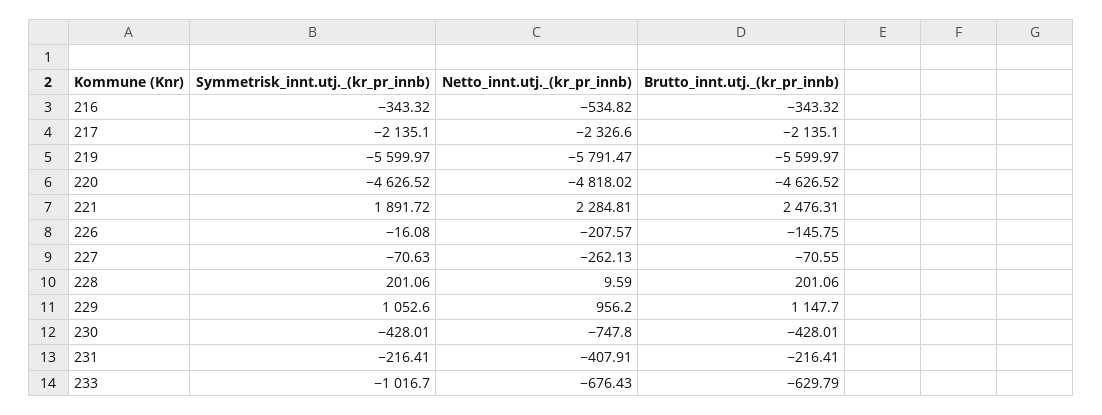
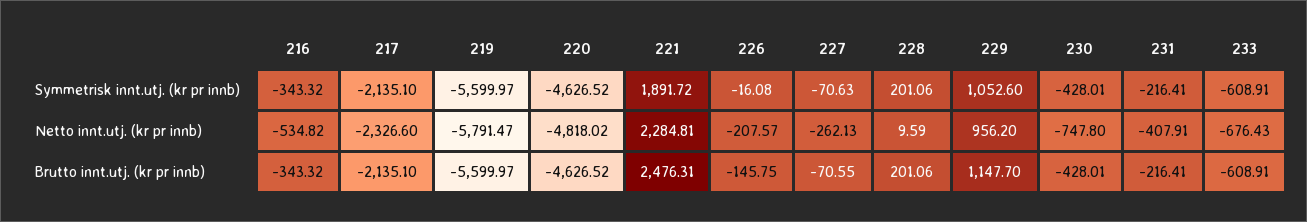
  {
    "Symmetrisk_innt.utj._(kr_pr_innb)": {
      "216": -343.32,
      "217": -2135.1,
      "219": -5599.97,
      "220": -4626.52,
      "221": 1891.72,
      "226": -16.08,
      "227": -70.63,
      "228": 201.06,
      "229": 1052.6,
      "230": -428.01,
      "231": -216.41,
-     "233": -1016.7
+     "233": -608.91
    },
    "Netto_innt.utj._(kr_pr_innb)": {
      "216": -534.82,
      "217": -2326.6,
      "219": -5791.47,
      "220": -4818.02,
      "221": 2284.81,
      "226": -207.57,
      "227": -262.13,
      "228": 9.59,
      "229": 956.2,
      "230": -747.8,
      "231": -407.91,
      "233": -676.43
    },
    "Brutto_innt.utj._(kr_pr_innb)": {
      "216": -343.32,
      "217": -2135.1,
      "219": -5599.97,
      "220": -4626.52,
      "221": 2476.31,
      "226": -145.75,
      "227": -70.55,
      "228": 201.06,
      "229": 1147.7,
      "230": -428.01,
      "231": -216.41,
-     "233": -629.79
+     "233": -608.91
    }
  }

